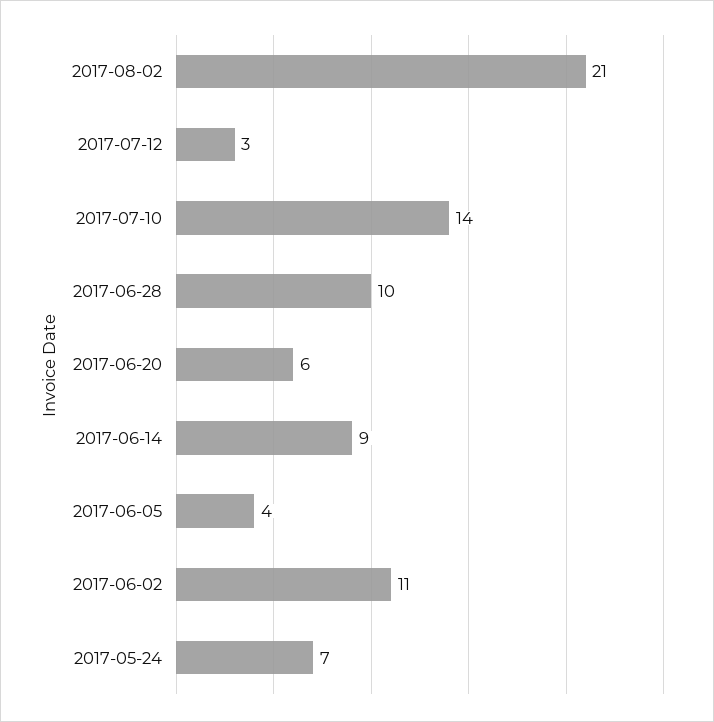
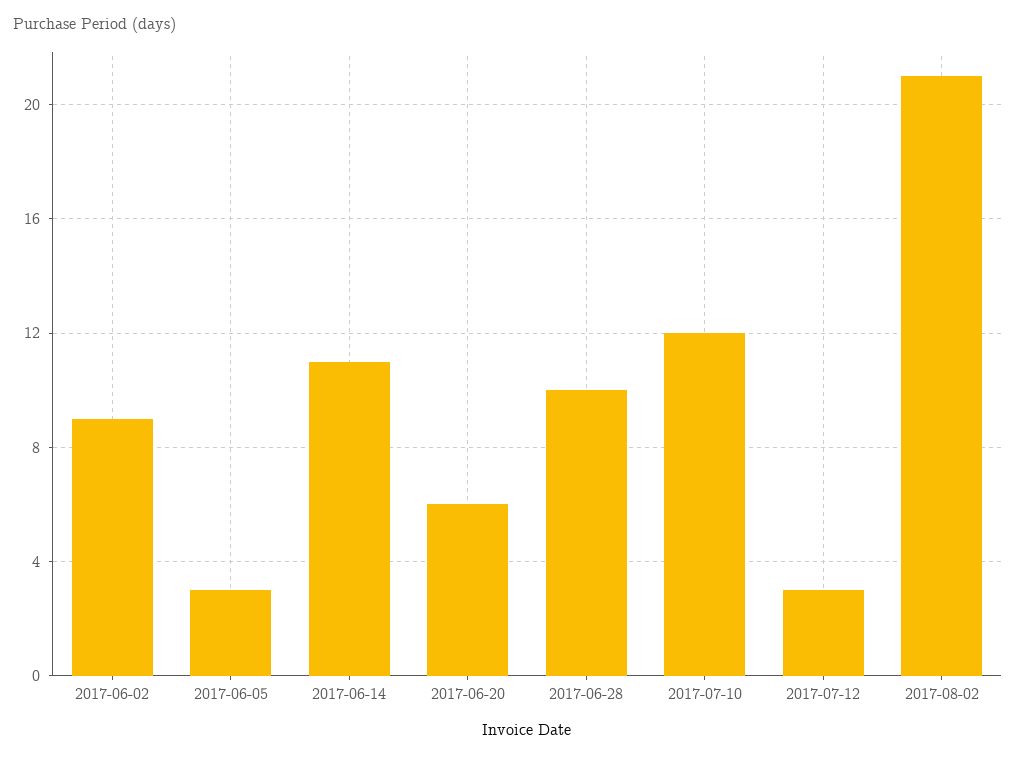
  {
    "2017-08-02": 21,
    "2017-07-12": 3,
-   "2017-07-10": 14,
+   "2017-07-10": 12,
    "2017-06-28": 10,
    "2017-06-20": 6,
-   "2017-06-14": 9,
+   "2017-06-14": 11,
-   "2017-06-05": 4,
+   "2017-06-05": 3,
-   "2017-06-02": 11,
+   "2017-06-02": 9
-   "2017-05-24": 7
  }

